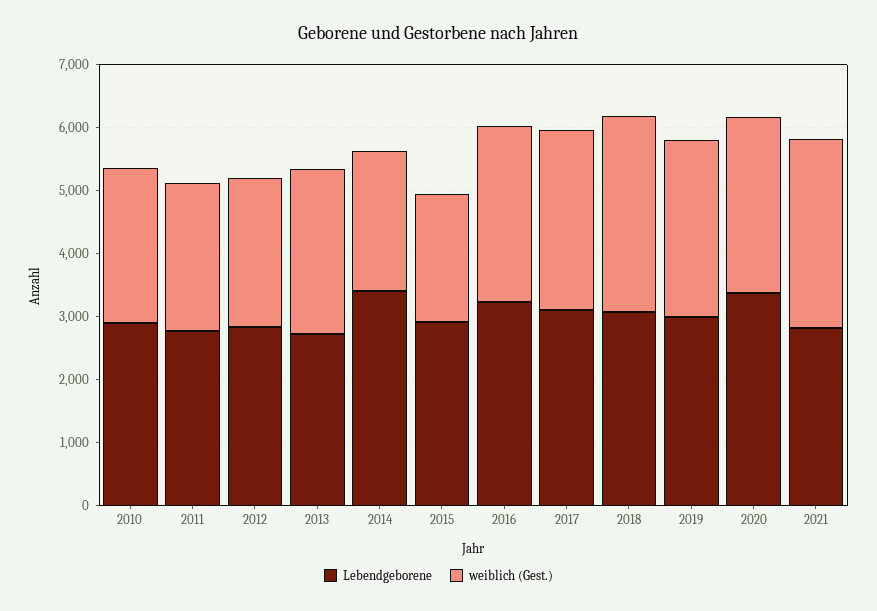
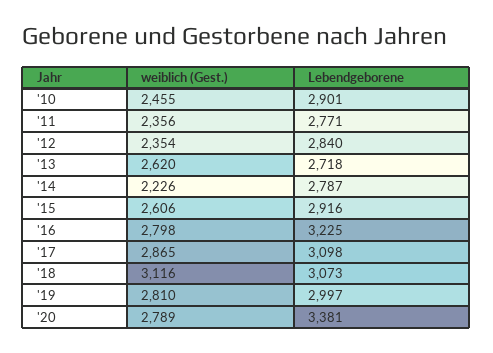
  {
    "Lebendgeborene": {
      "2010": 2901,
      "2011": 2771,
      "2012": 2840,
      "2013": 2718,
-     "2014": 3400,
+     "2014": 2787,
      "2015": 2916,
      "2016": 3225,
      "2017": 3098,
      "2018": 3073,
      "2019": 2997,
-     "2020": 3381,
+     "2020": 3381
-     "2021": 2800
    },
    "weiblich (Gest.)": {
      "2010": 2455,
      "2011": 2356,
      "2012": 2354,
      "2013": 2620,
      "2014": 2226,
-     "2015": 2000,
+     "2015": 2606,
      "2016": 2798,
      "2017": 2865,
      "2018": 3116,
      "2019": 2810,
-     "2020": 2789,
+     "2020": 2789
-     "2021": 3000
    }
  }

